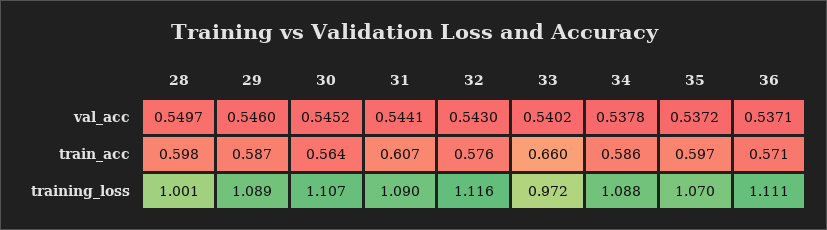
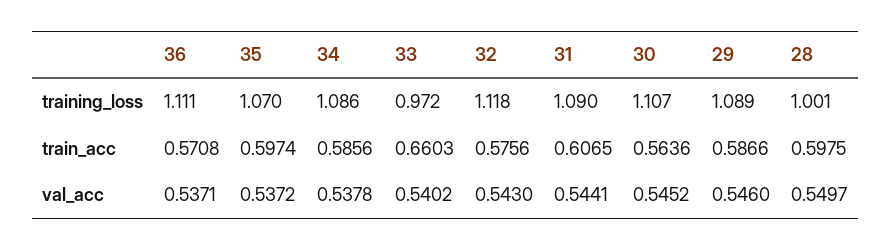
  {
    "28": {
      "val_acc": 0.5497,
      "train_acc": 0.5975,
      "training_loss": 1.001
    },
    "29": {
      "val_acc": 0.546,
      "train_acc": 0.5866,
      "training_loss": 1.089
    },
    "30": {
      "val_acc": 0.5452,
      "train_acc": 0.5636,
      "training_loss": 1.107
    },
    "31": {
      "val_acc": 0.5441,
      "train_acc": 0.6065,
      "training_loss": 1.09
    },
    "32": {
      "val_acc": 0.543,
      "train_acc": 0.5756,
-     "training_loss": 1.116
+     "training_loss": 1.118
    },
    "33": {
      "val_acc": 0.5402,
      "train_acc": 0.6603,
      "training_loss": 0.972
    },
    "34": {
      "val_acc": 0.5378,
      "train_acc": 0.5856,
-     "training_loss": 1.088
+     "training_loss": 1.086
    },
    "35": {
      "val_acc": 0.5372,
      "train_acc": 0.5974,
      "training_loss": 1.07
    },
    "36": {
      "val_acc": 0.5371,
      "train_acc": 0.5708,
      "training_loss": 1.111
    }
  }

